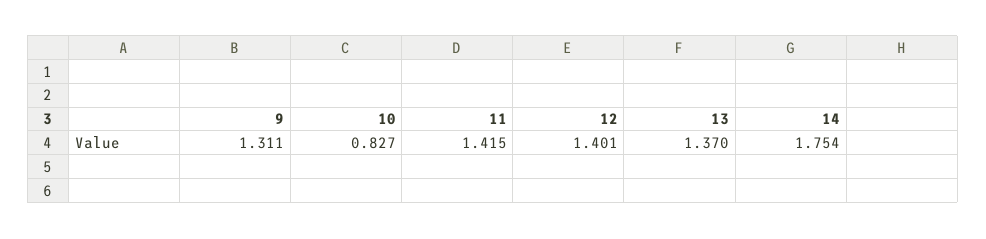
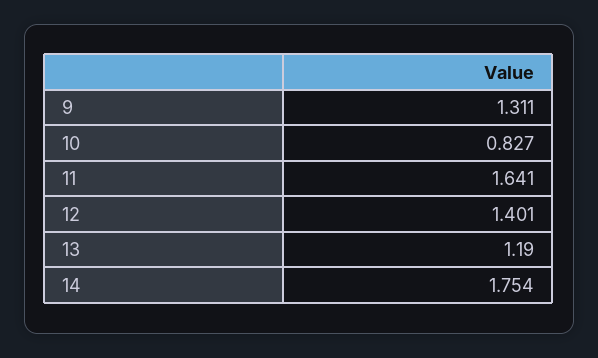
  {
    "9": 1.311,
    "10": 0.827,
-   "11": 1.415,
+   "11": 1.641,
    "12": 1.401,
-   "13": 1.37,
+   "13": 1.19,
    "14": 1.754
  }

